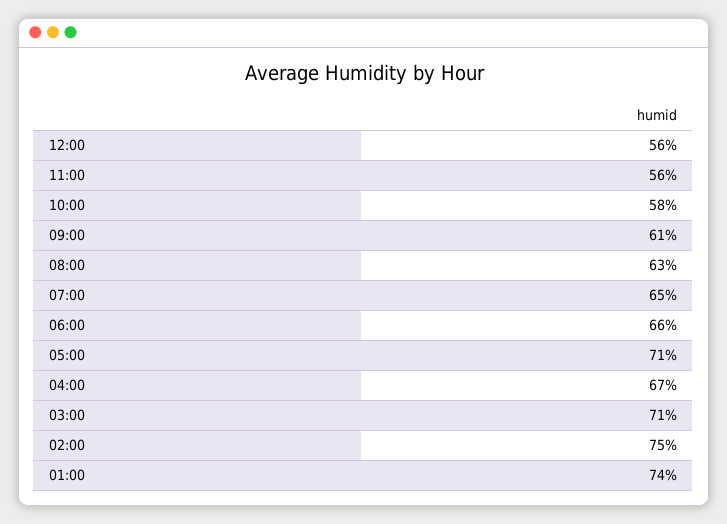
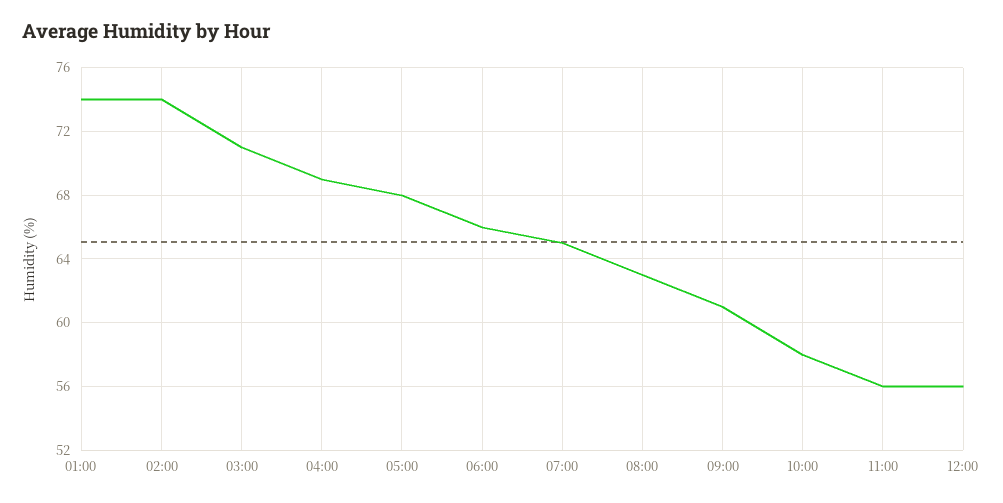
  {
    "12:00": 56,
    "11:00": 56,
    "10:00": 58,
    "09:00": 61,
    "08:00": 63,
    "07:00": 65,
    "06:00": 66,
-   "05:00": 71,
+   "05:00": 68,
-   "04:00": 67,
+   "04:00": 69,
    "03:00": 71,
-   "02:00": 75,
+   "02:00": 74,
    "01:00": 74
  }

